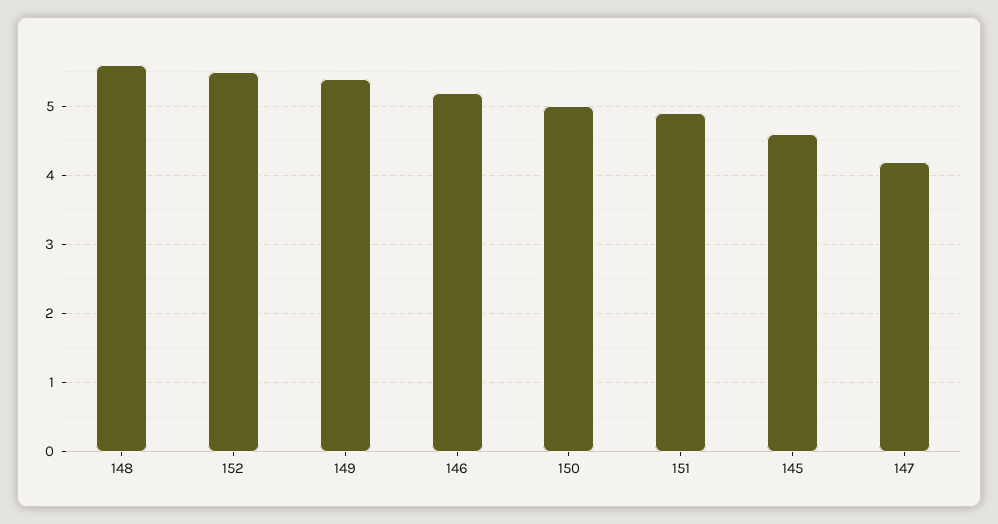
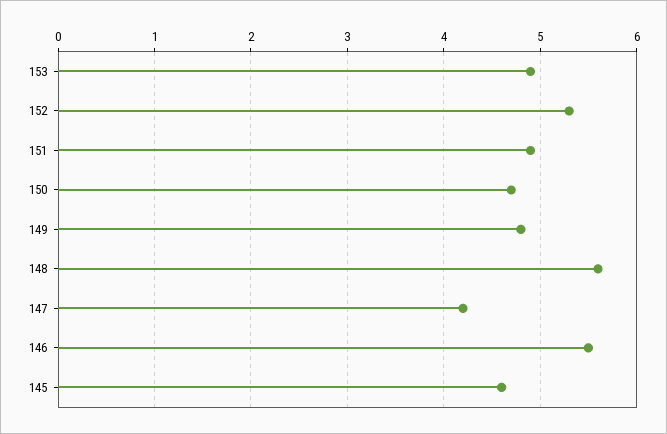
  {
    "148": 5.6,
-   "152": 5.5,
+   "152": 5.3,
-   "149": 5.4,
+   "149": 4.8,
-   "146": 5.2,
+   "146": 5.5,
-   "150": 5,
+   "150": 4.7,
    "151": 4.9,
    "145": 4.6,
-   "147": 4.2
+   "147": 4.2,
+   "153": 4.9
  }

